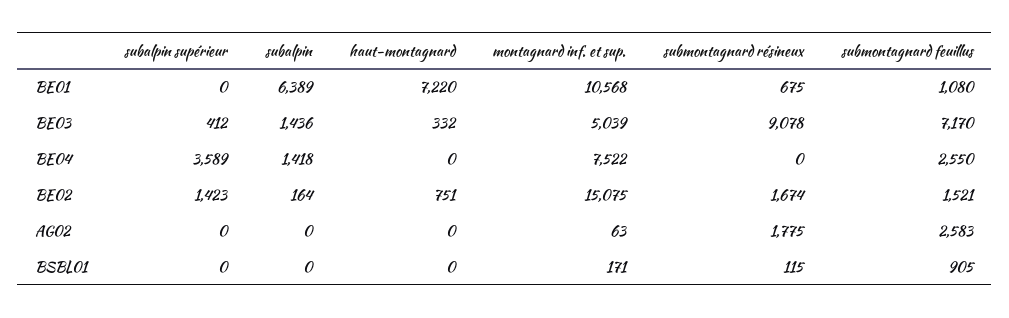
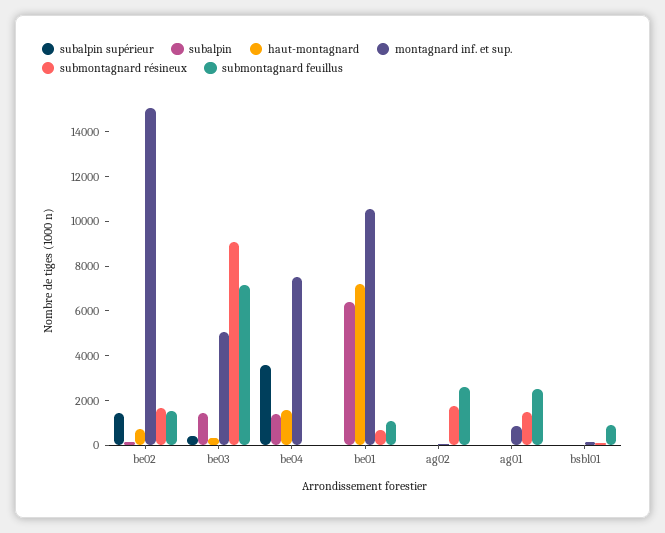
  {
    "subalpin supérieur": {
      "BE01": 0,
      "BE03": 412,
      "BE04": 3589,
      "BE02": 1423,
      "AG02": 0,
-     "BSBL01": 0
+     "BSBL01": 0,
+     "ag01": 0
    },
    "subalpin": {
      "BE01": 6389,
      "BE03": 1436,
      "BE04": 1418,
      "BE02": 164,
      "AG02": 0,
-     "BSBL01": 0
+     "BSBL01": 0,
+     "ag01": 0
    },
    "haut-montagnard": {
      "BE01": 7220,
      "BE03": 332,
-     "BE04": 0,
+     "BE04": 1500,
      "BE02": 751,
      "AG02": 0,
-     "BSBL01": 0
+     "BSBL01": 0,
+     "ag01": 0
    },
    "montagnard inf. et sup.": {
      "BE01": 10568,
      "BE03": 5039,
      "BE04": 7522,
      "BE02": 15075,
      "AG02": 63,
-     "BSBL01": 171
+     "BSBL01": 171,
+     "ag01": 1000
    },
    "submontagnard résineux": {
      "BE01": 675,
      "BE03": 9078,
      "BE04": 0,
      "BE02": 1674,
      "AG02": 1775,
-     "BSBL01": 115
+     "BSBL01": 115,
+     "ag01": 1500
    },
    "submontagnard feuillus": {
      "BE01": 1080,
      "BE03": 7170,
-     "BE04": 2550,
+     "BE04": 0,
      "BE02": 1521,
      "AG02": 2583,
-     "BSBL01": 905
+     "BSBL01": 905,
+     "ag01": 2500
    }
  }

